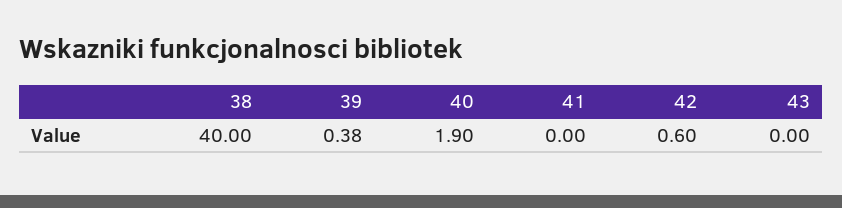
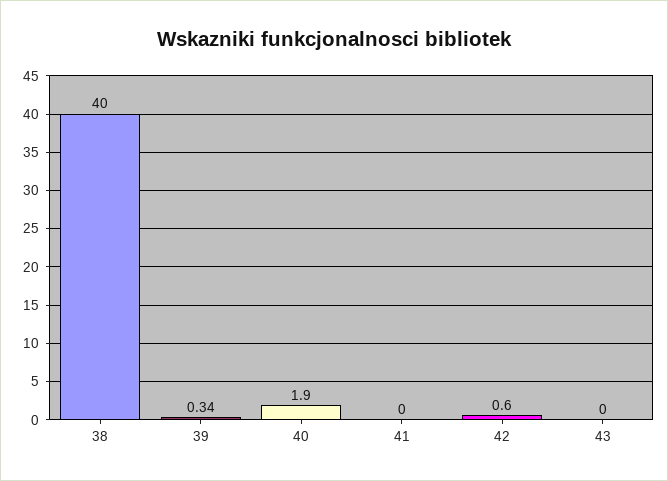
  {
    "38": 40,
-   "39": 0.38,
+   "39": 0.34,
    "40": 1.9,
    "41": 0,
    "42": 0.6,
    "43": 0
  }

